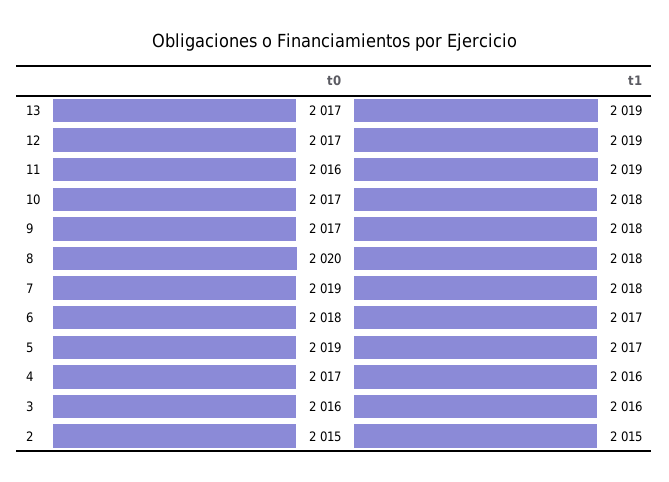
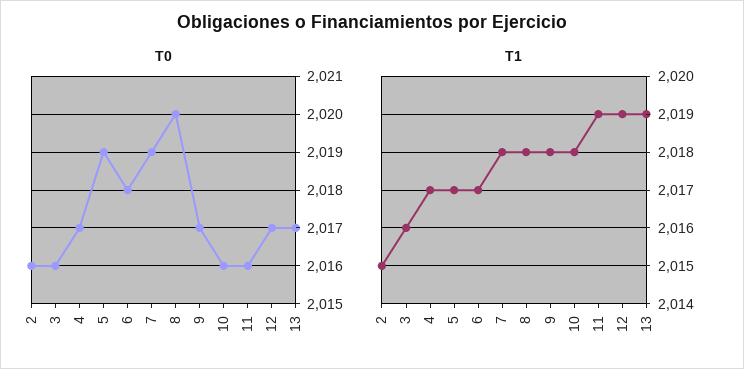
  {
    "t0": {
      "13": 2017,
      "12": 2017,
      "11": 2016,
-     "10": 2017,
+     "10": 2016,
      "9": 2017,
      "8": 2020,
      "7": 2019,
      "6": 2018,
      "5": 2019,
      "4": 2017,
      "3": 2016,
-     "2": 2015
+     "2": 2016
    },
    "t1": {
      "13": 2019,
      "12": 2019,
      "11": 2019,
      "10": 2018,
      "9": 2018,
      "8": 2018,
      "7": 2018,
      "6": 2017,
      "5": 2017,
-     "4": 2016,
+     "4": 2017,
      "3": 2016,
      "2": 2015
    }
  }

